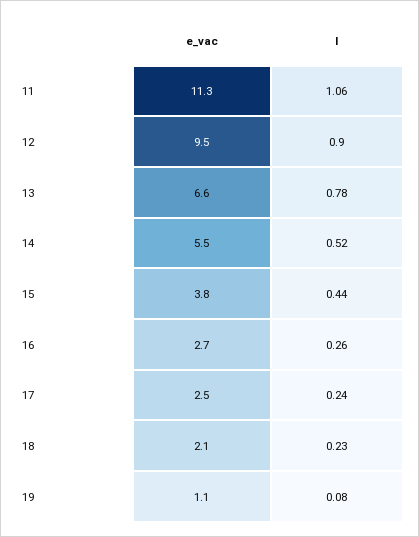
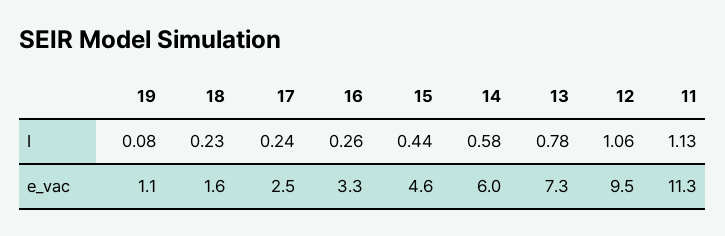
  {
    "e_vac": {
      "11": 11.3,
      "12": 9.5,
-     "13": 6.6,
+     "13": 7.3,
-     "14": 5.5,
+     "14": 6,
-     "15": 3.8,
+     "15": 4.6,
-     "16": 2.7,
+     "16": 3.3,
      "17": 2.5,
-     "18": 2.1,
+     "18": 1.6,
      "19": 1.1
    },
    "I": {
-     "11": 1.06,
+     "11": 1.13,
-     "12": 0.9,
+     "12": 1.06,
      "13": 0.78,
-     "14": 0.52,
+     "14": 0.58,
      "15": 0.44,
      "16": 0.26,
      "17": 0.24,
      "18": 0.23,
      "19": 0.08
    }
  }

